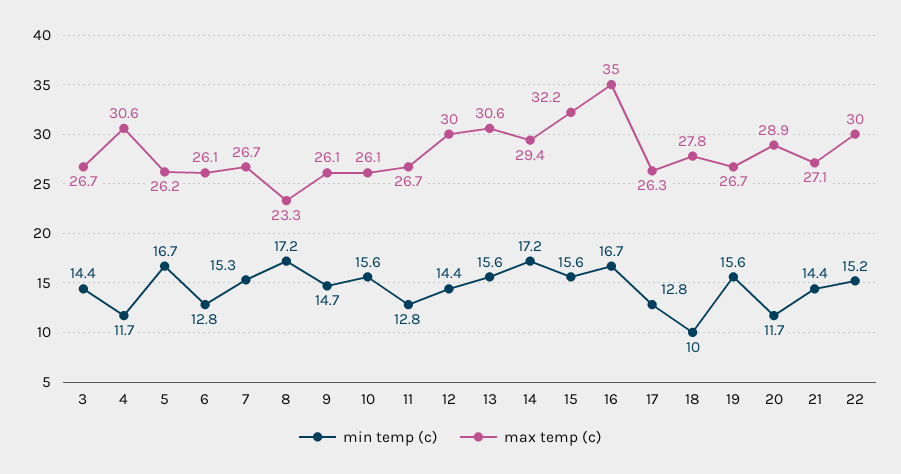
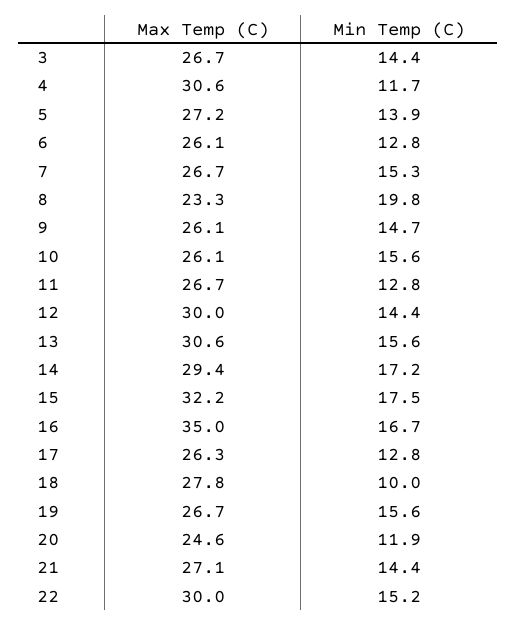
  {
    "min temp (c)": {
      "3": 14.4,
      "4": 11.7,
-     "5": 16.7,
+     "5": 13.9,
      "6": 12.8,
      "7": 15.3,
-     "8": 17.2,
+     "8": 19.8,
      "9": 14.7,
      "10": 15.6,
      "11": 12.8,
      "12": 14.4,
      "13": 15.6,
      "14": 17.2,
-     "15": 15.6,
+     "15": 17.5,
      "16": 16.7,
      "17": 12.8,
      "18": 10,
      "19": 15.6,
-     "20": 11.7,
+     "20": 11.9,
      "21": 14.4,
      "22": 15.2
    },
    "max temp (c)": {
      "3": 26.7,
      "4": 30.6,
-     "5": 26.2,
+     "5": 27.2,
      "6": 26.1,
      "7": 26.7,
      "8": 23.3,
      "9": 26.1,
      "10": 26.1,
      "11": 26.7,
      "12": 30,
      "13": 30.6,
      "14": 29.4,
      "15": 32.2,
      "16": 35,
      "17": 26.3,
      "18": 27.8,
      "19": 26.7,
-     "20": 28.9,
+     "20": 24.6,
      "21": 27.1,
      "22": 30
    }
  }

